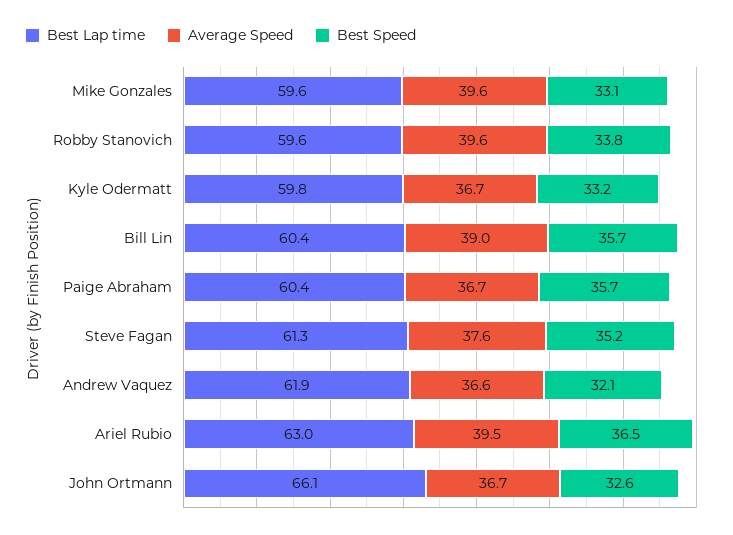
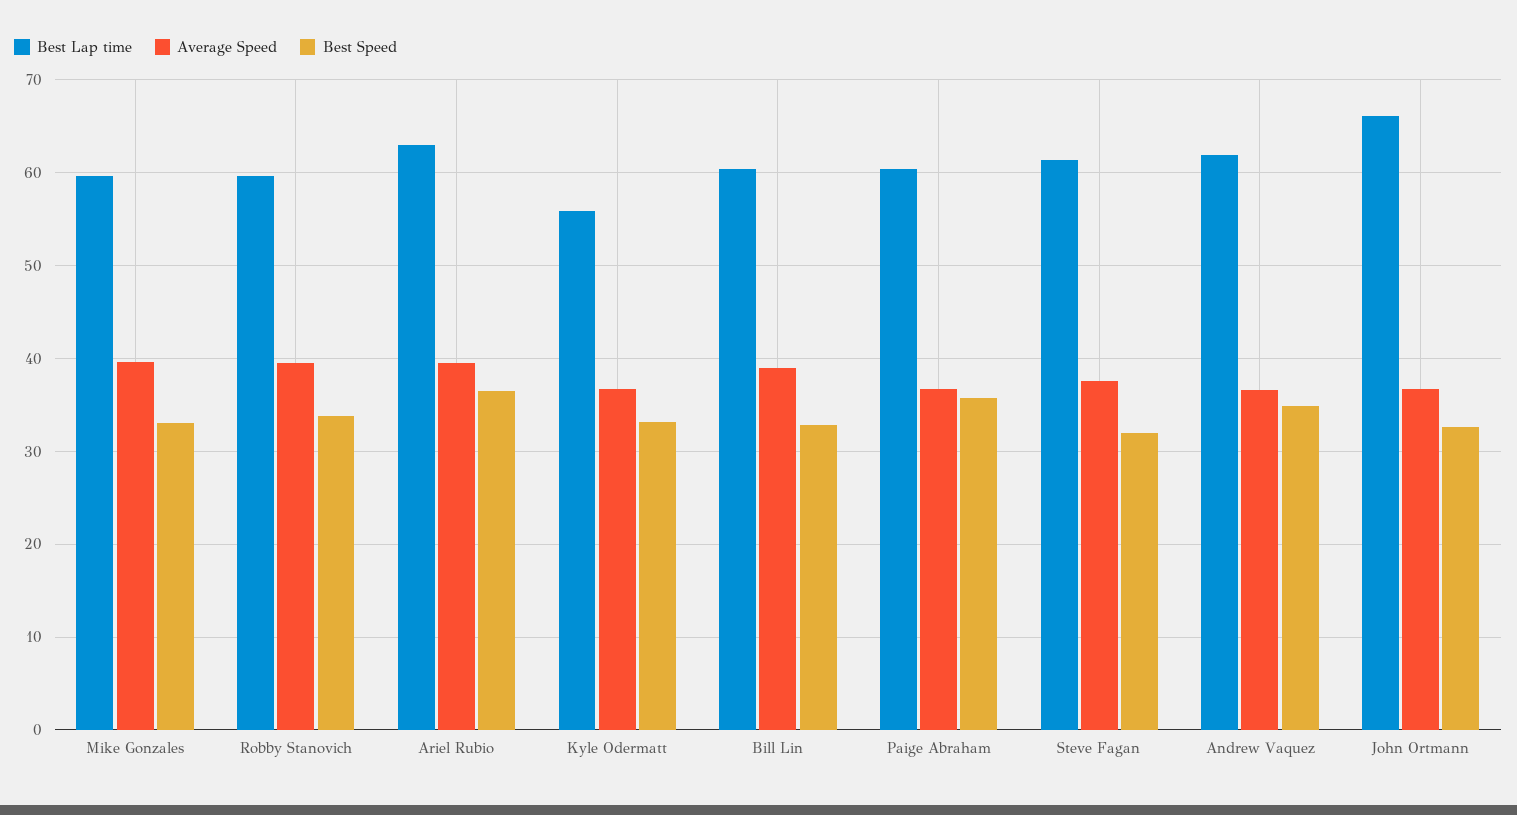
  {
    "Best Lap time": {
      "Mike Gonzales": 59.6,
      "Robby Stanovich": 59.6,
-     "Kyle Odermatt": 59.8,
+     "Kyle Odermatt": 56,
      "Bill Lin": 60.4,
      "Paige Abraham": 60.4,
      "Steve Fagan": 61.3,
      "Andrew Vaquez": 61.9,
      "Ariel Rubio": 63,
      "John Ortmann": 66.1
    },
    "Average Speed": {
      "Mike Gonzales": 39.6,
      "Robby Stanovich": 39.6,
      "Kyle Odermatt": 36.7,
      "Bill Lin": 39,
      "Paige Abraham": 36.7,
      "Steve Fagan": 37.6,
      "Andrew Vaquez": 36.6,
      "Ariel Rubio": 39.5,
      "John Ortmann": 36.7
    },
    "Best Speed": {
      "Mike Gonzales": 33.1,
      "Robby Stanovich": 33.8,
      "Kyle Odermatt": 33.2,
-     "Bill Lin": 35.7,
+     "Bill Lin": 33,
      "Paige Abraham": 35.7,
-     "Steve Fagan": 35.2,
+     "Steve Fagan": 32,
-     "Andrew Vaquez": 32.1,
+     "Andrew Vaquez": 35,
      "Ariel Rubio": 36.5,
      "John Ortmann": 32.6
    }
  }

